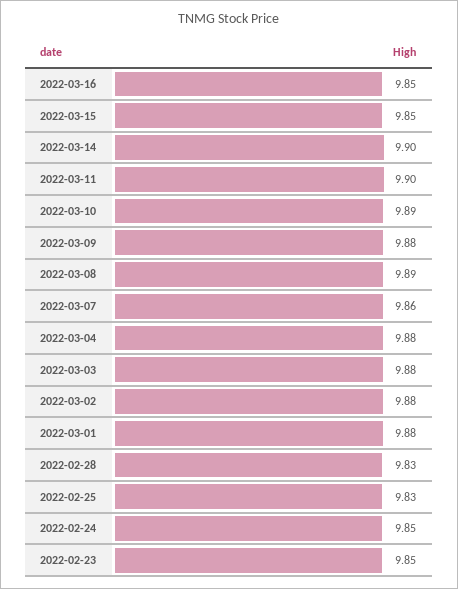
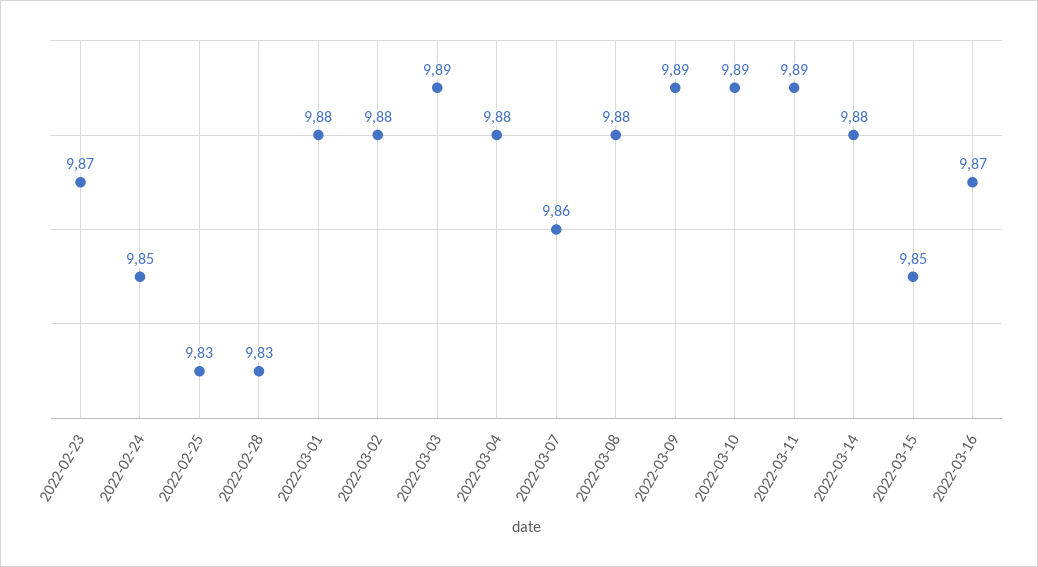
  {
-   "2022-03-16": 9.85,
+   "2022-03-16": 9.87,
    "2022-03-15": 9.85,
-   "2022-03-14": 9.9,
+   "2022-03-14": 9.88,
-   "2022-03-11": 9.9,
+   "2022-03-11": 9.89,
    "2022-03-10": 9.89,
-   "2022-03-09": 9.88,
+   "2022-03-09": 9.89,
-   "2022-03-08": 9.89,
+   "2022-03-08": 9.88,
    "2022-03-07": 9.86,
    "2022-03-04": 9.88,
-   "2022-03-03": 9.88,
+   "2022-03-03": 9.89,
    "2022-03-02": 9.88,
    "2022-03-01": 9.88,
    "2022-02-28": 9.83,
    "2022-02-25": 9.83,
    "2022-02-24": 9.85,
-   "2022-02-23": 9.85
+   "2022-02-23": 9.87
  }

